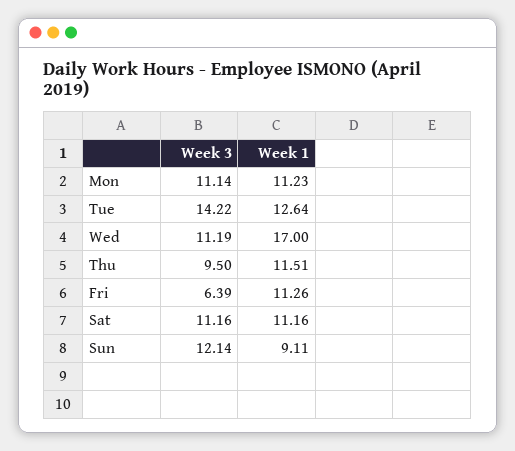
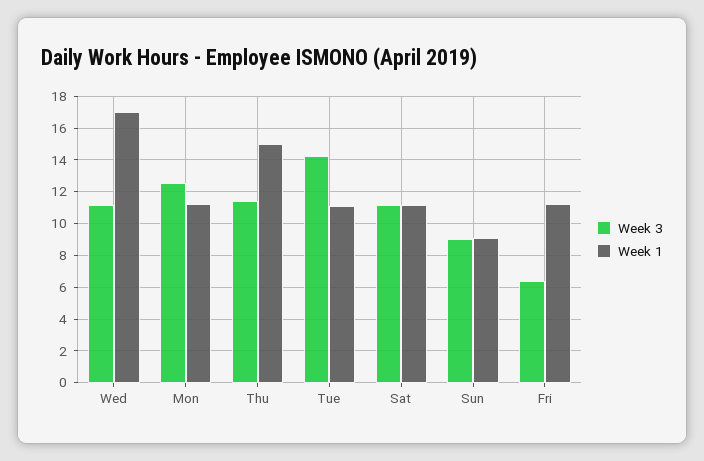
  {
    "Week 3": {
-     "Mon": 11.14,
+     "Mon": 12.5,
      "Tue": 14.22,
      "Wed": 11.19,
-     "Thu": 9.5,
+     "Thu": 11.5,
      "Fri": 6.39,
      "Sat": 11.16,
-     "Sun": 12.14
+     "Sun": 9
    },
    "Week 1": {
      "Mon": 11.23,
-     "Tue": 12.64,
+     "Tue": 11,
      "Wed": 17,
-     "Thu": 11.51,
+     "Thu": 15,
      "Fri": 11.26,
      "Sat": 11.16,
      "Sun": 9.11
    }
  }

